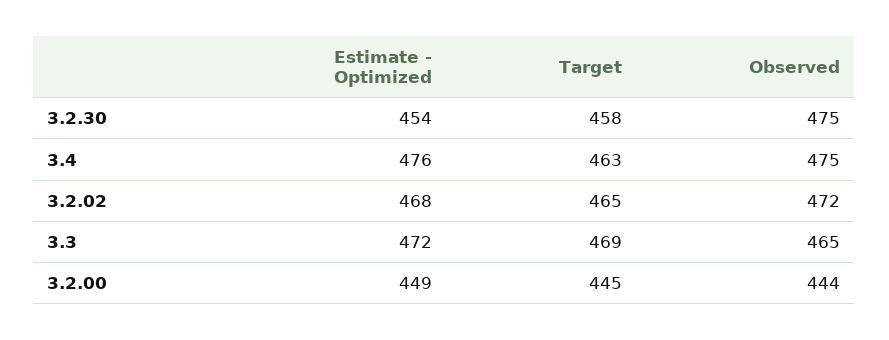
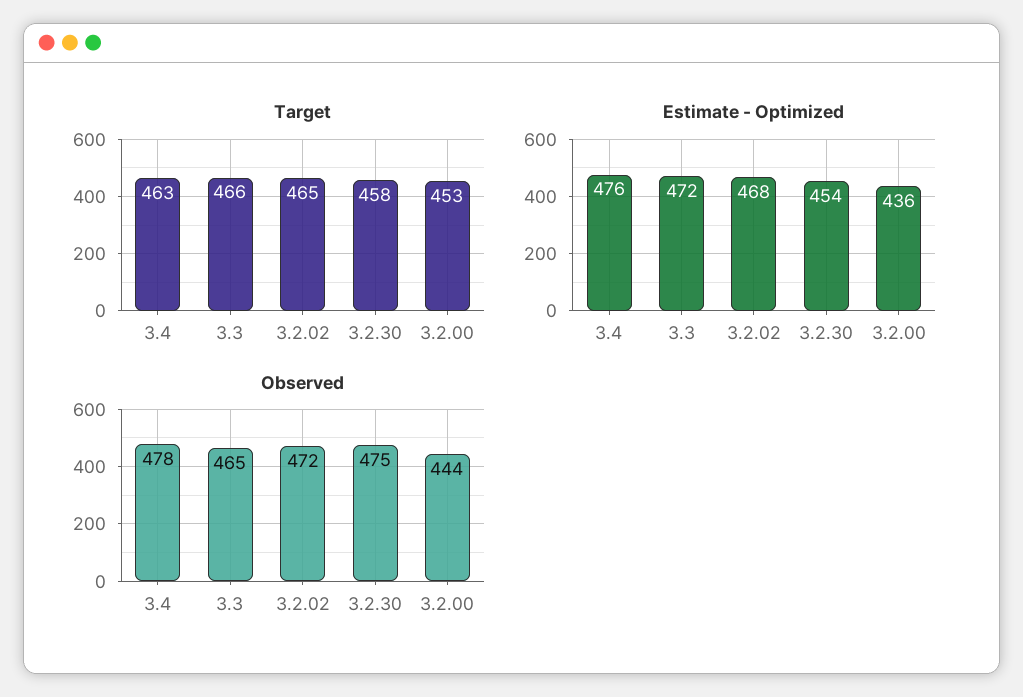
  {
    "Estimate - Optimized": {
      "3.2.30": 454,
      "3.4": 476,
      "3.2.02": 468,
      "3.3": 472,
-     "3.2.00": 449
+     "3.2.00": 436
    },
    "Target": {
      "3.2.30": 458,
      "3.4": 463,
      "3.2.02": 465,
-     "3.3": 469,
+     "3.3": 466,
-     "3.2.00": 445
+     "3.2.00": 453
    },
    "Observed": {
      "3.2.30": 475,
-     "3.4": 475,
+     "3.4": 478,
      "3.2.02": 472,
      "3.3": 465,
      "3.2.00": 444
    }
  }

